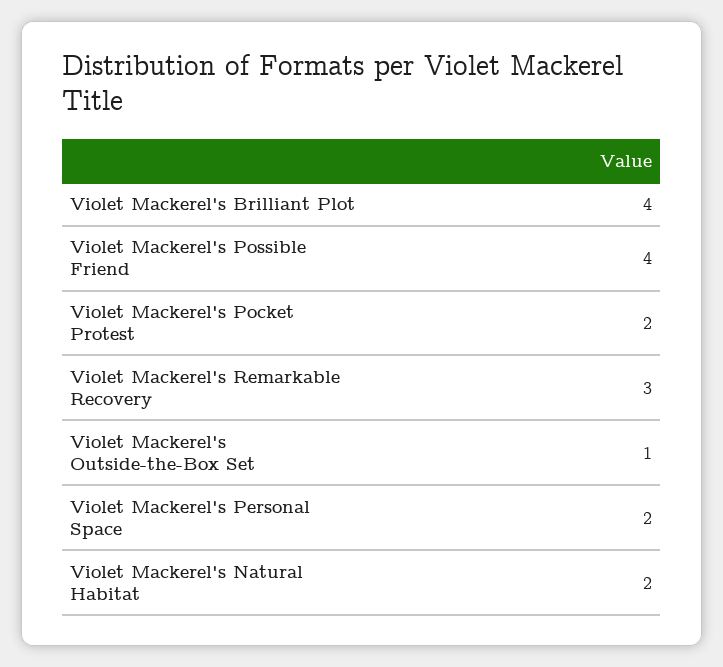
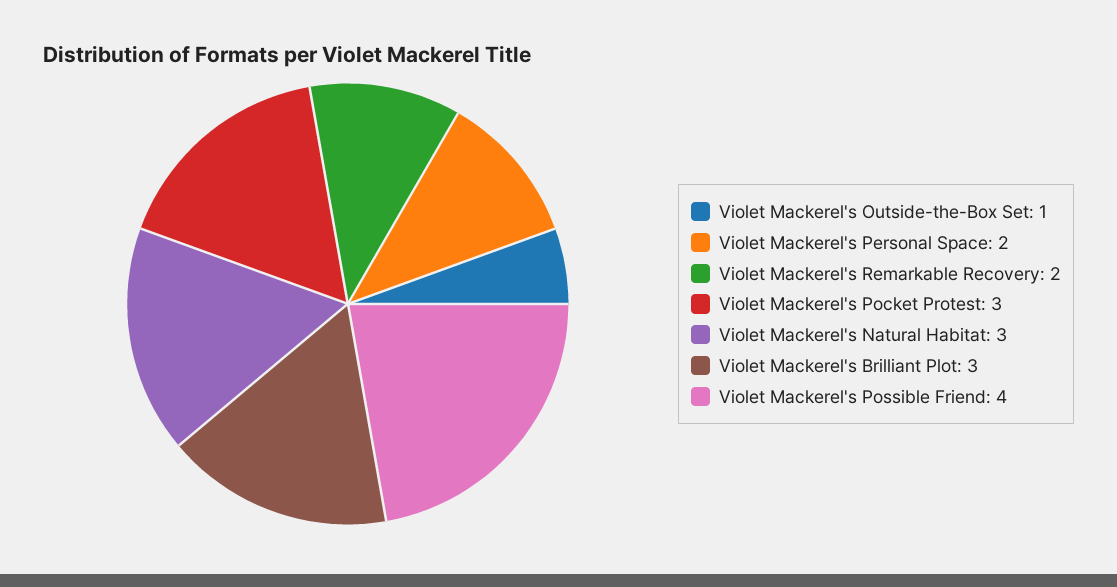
  {
-   "Violet Mackerel's Brilliant Plot": 4,
+   "Violet Mackerel's Brilliant Plot": 3,
    "Violet Mackerel's Possible Friend": 4,
-   "Violet Mackerel's Pocket Protest": 2,
+   "Violet Mackerel's Pocket Protest": 3,
-   "Violet Mackerel's Remarkable Recovery": 3,
+   "Violet Mackerel's Remarkable Recovery": 2,
    "Violet Mackerel's Outside-the-Box Set": 1,
    "Violet Mackerel's Personal Space": 2,
-   "Violet Mackerel's Natural Habitat": 2
+   "Violet Mackerel's Natural Habitat": 3
  }

